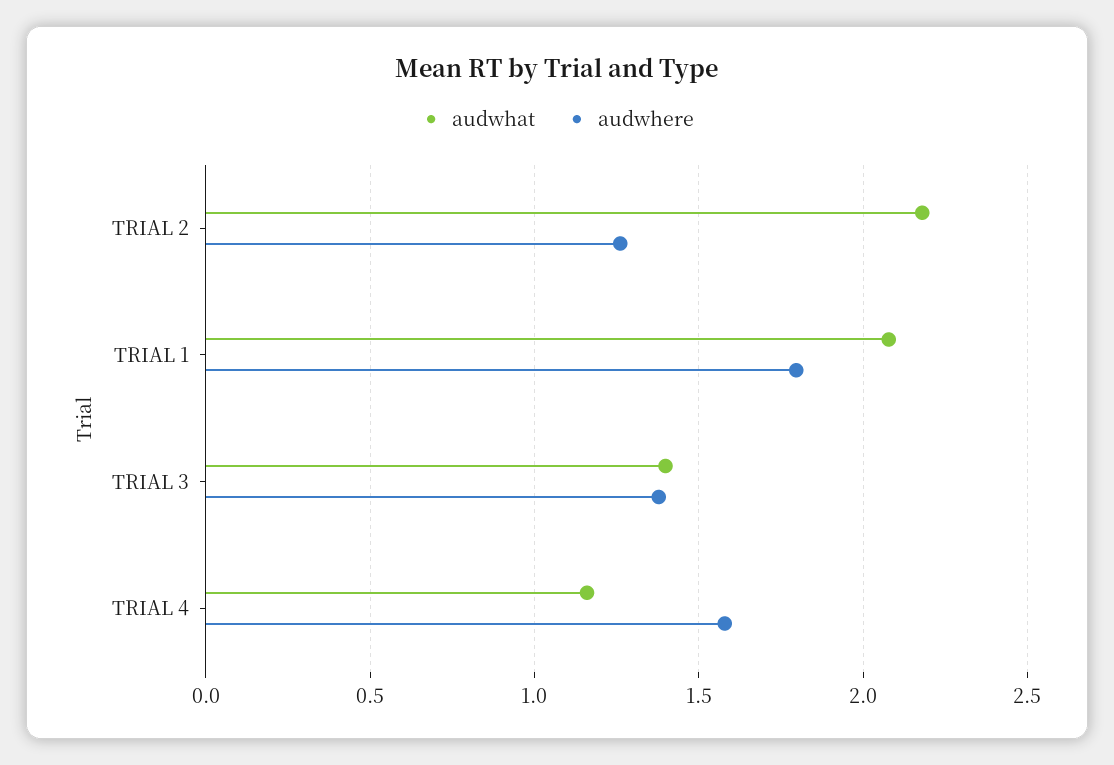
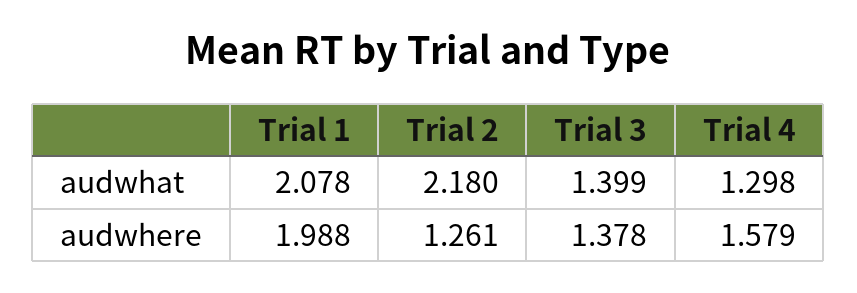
  {
    "audwhat": {
      "TRIAL 2": 2.18,
      "TRIAL 1": 2.078,
      "TRIAL 3": 1.399,
-     "TRIAL 4": 1.15
+     "TRIAL 4": 1.298
    },
    "audwhere": {
      "TRIAL 2": 1.261,
-     "TRIAL 1": 1.8,
+     "TRIAL 1": 1.988,
      "TRIAL 3": 1.378,
      "TRIAL 4": 1.579
    }
  }

